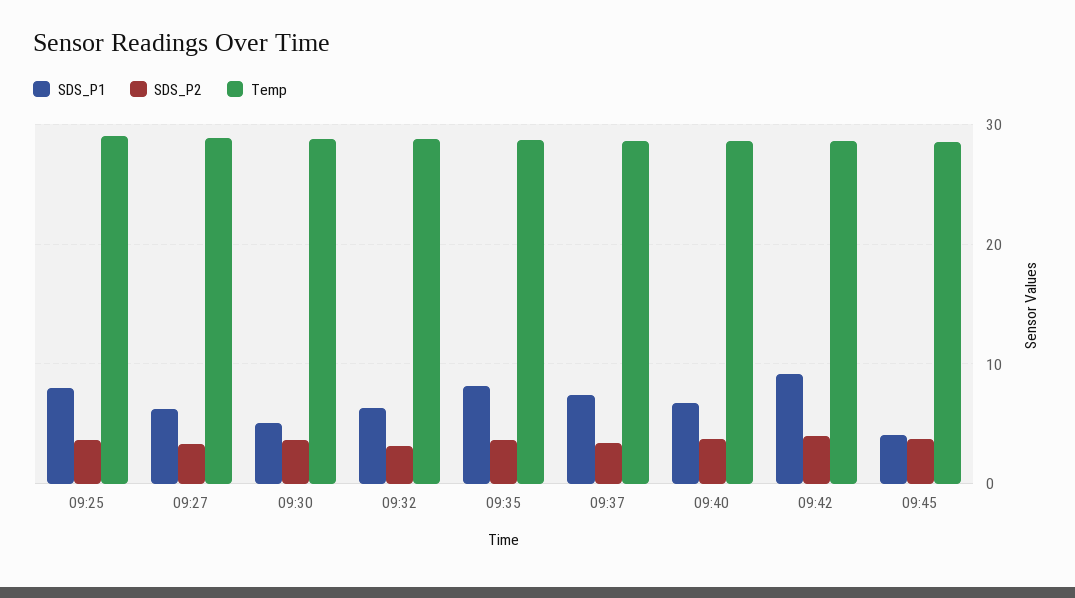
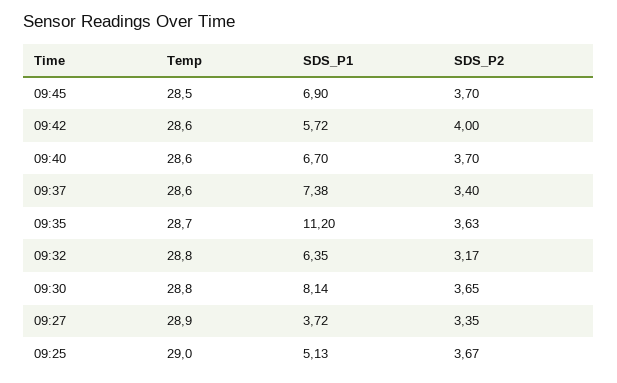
  {
    "SDS_P1": {
-     "09:25": 8,
+     "09:25": 5.13,
-     "09:27": 6,
+     "09:27": 3.72,
-     "09:30": 5,
+     "09:30": 8.14,
      "09:32": 6.35,
-     "09:35": 8,
+     "09:35": 11.2,
      "09:37": 7.38,
      "09:40": 6.7,
-     "09:42": 9,
+     "09:42": 5.72,
-     "09:45": 4
+     "09:45": 6.9
    },
    "SDS_P2": {
      "09:25": 3.67,
      "09:27": 3.35,
      "09:30": 3.65,
      "09:32": 3.17,
      "09:35": 3.63,
      "09:37": 3.4,
      "09:40": 3.7,
      "09:42": 4,
      "09:45": 3.7
    },
    "Temp": {
      "09:25": 29,
      "09:27": 28.9,
      "09:30": 28.8,
      "09:32": 28.8,
      "09:35": 28.7,
      "09:37": 28.6,
      "09:40": 28.6,
      "09:42": 28.6,
      "09:45": 28.5
    }
  }

